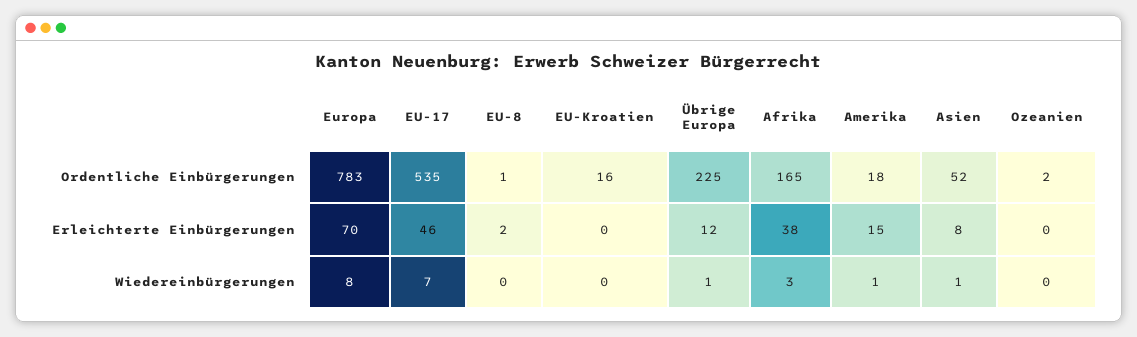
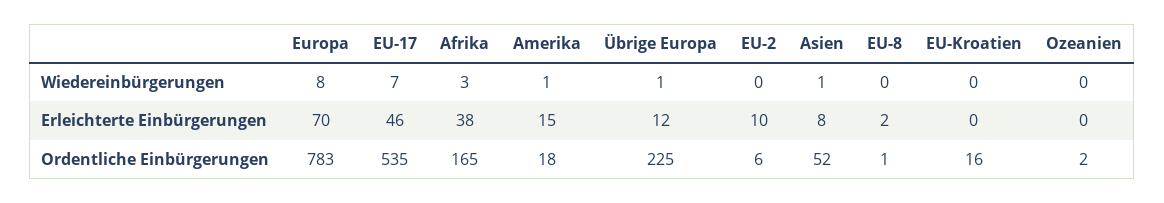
  {
    "Europa": {
      "Ordentliche Einbürgerungen": 783,
      "Erleichterte Einbürgerungen": 70,
      "Wiedereinbürgerungen": 8
    },
    "EU-17": {
      "Ordentliche Einbürgerungen": 535,
      "Erleichterte Einbürgerungen": 46,
      "Wiedereinbürgerungen": 7
    },
    "EU-8": {
      "Ordentliche Einbürgerungen": 1,
      "Erleichterte Einbürgerungen": 2,
      "Wiedereinbürgerungen": 0
    },
    "EU-Kroatien": {
      "Ordentliche Einbürgerungen": 16,
      "Erleichterte Einbürgerungen": 0,
      "Wiedereinbürgerungen": 0
    },
    "Übrige Europa": {
      "Ordentliche Einbürgerungen": 225,
      "Erleichterte Einbürgerungen": 12,
      "Wiedereinbürgerungen": 1
    },
    "Afrika": {
      "Ordentliche Einbürgerungen": 165,
      "Erleichterte Einbürgerungen": 38,
      "Wiedereinbürgerungen": 3
    },
    "Amerika": {
      "Ordentliche Einbürgerungen": 18,
      "Erleichterte Einbürgerungen": 15,
      "Wiedereinbürgerungen": 1
    },
    "Asien": {
      "Ordentliche Einbürgerungen": 52,
      "Erleichterte Einbürgerungen": 8,
      "Wiedereinbürgerungen": 1
    },
    "Ozeanien": {
      "Ordentliche Einbürgerungen": 2,
      "Erleichterte Einbürgerungen": 0,
      "Wiedereinbürgerungen": 0
-   }
+   },
+   "EU-2": {
+     "Wiedereinbürgerungen": 0,
+     "Erleichterte Einbürgerungen": 10,
+     "Ordentliche Einbürgerungen": 6
+   }
  }

